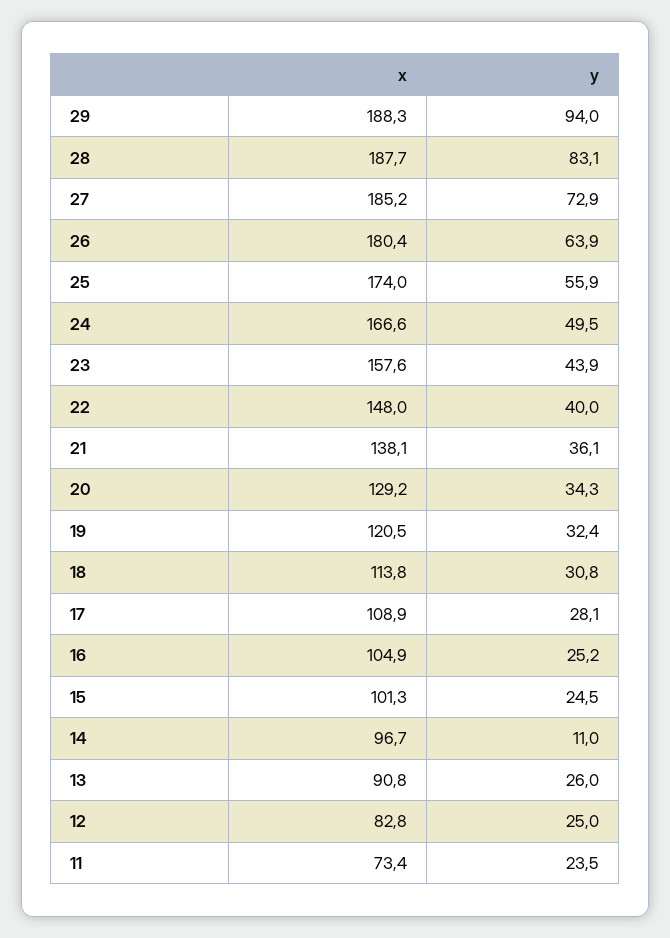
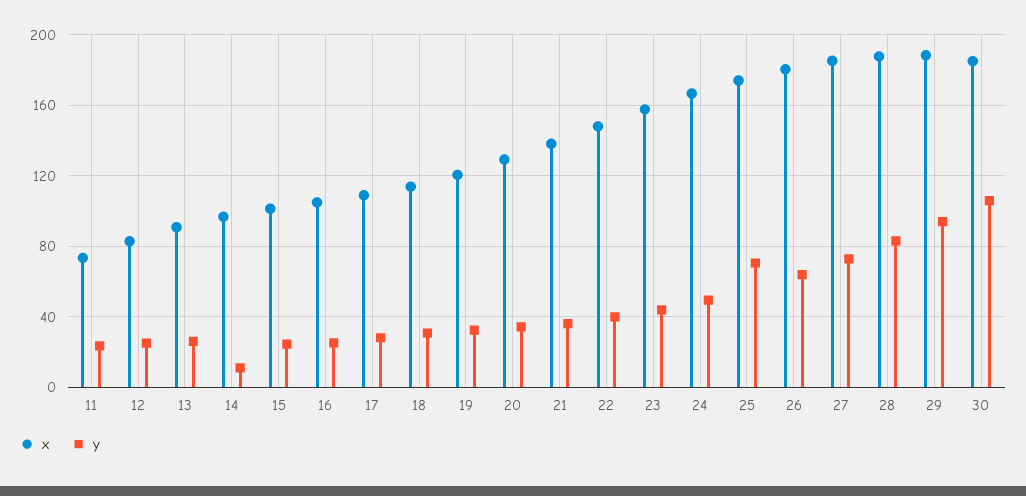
  {
    "x": {
      "29": 188.3,
      "28": 187.7,
      "27": 185.2,
      "26": 180.4,
      "25": 174,
      "24": 166.6,
      "23": 157.6,
      "22": 148,
      "21": 138.1,
      "20": 129.2,
      "19": 120.5,
      "18": 113.8,
      "17": 108.9,
      "16": 104.9,
      "15": 101.3,
      "14": 96.7,
      "13": 90.8,
      "12": 82.8,
-     "11": 73.4
+     "11": 73.4,
+     "30": 185
    },
    "y": {
      "29": 94,
      "28": 83.1,
      "27": 72.9,
      "26": 63.9,
-     "25": 55.9,
+     "25": 70,
      "24": 49.5,
      "23": 43.9,
      "22": 40,
      "21": 36.1,
      "20": 34.3,
      "19": 32.4,
      "18": 30.8,
      "17": 28.1,
      "16": 25.2,
      "15": 24.5,
      "14": 11,
      "13": 26,
      "12": 25,
-     "11": 23.5
+     "11": 23.5,
+     "30": 105
    }
  }

